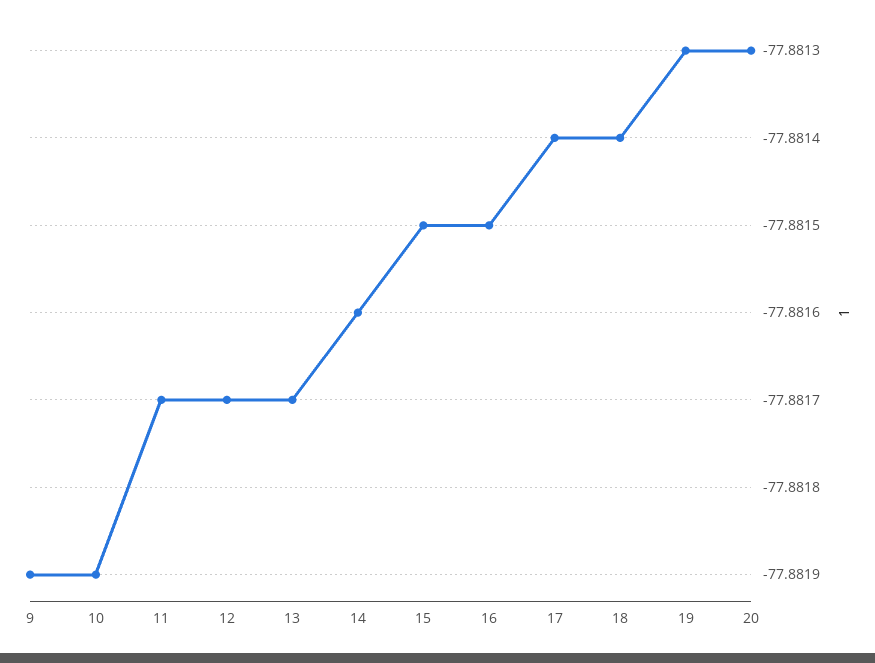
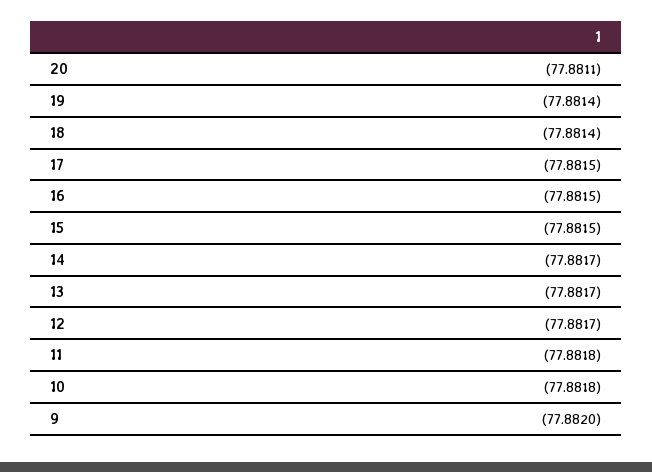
  {
-   "9": -77.8819,
+   "9": -77.882,
-   "10": -77.8819,
+   "10": -77.8818,
-   "11": -77.8817,
+   "11": -77.8818,
    "12": -77.8817,
    "13": -77.8817,
-   "14": -77.8816,
+   "14": -77.8817,
    "15": -77.8815,
    "16": -77.8815,
-   "17": -77.8814,
+   "17": -77.8815,
    "18": -77.8814,
-   "19": -77.8813,
+   "19": -77.8814,
-   "20": -77.8813
+   "20": -77.8811
  }

